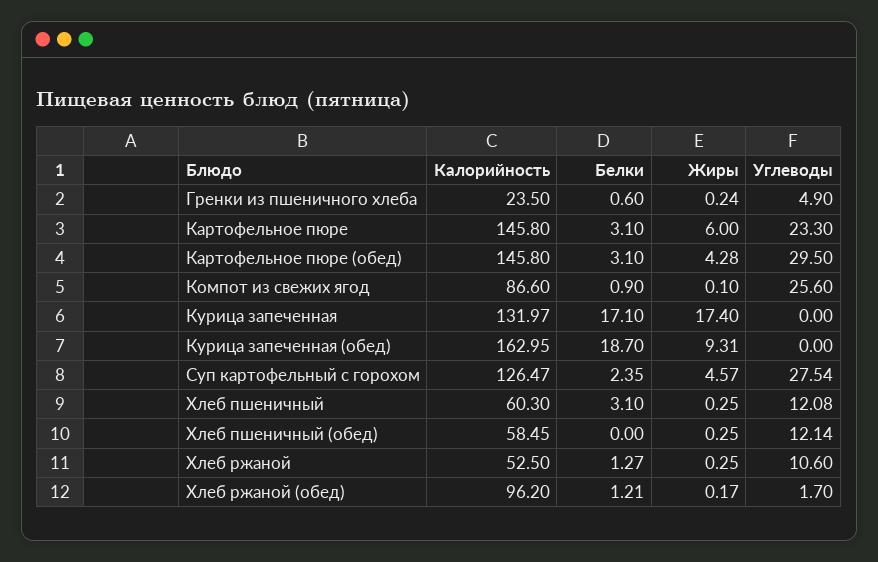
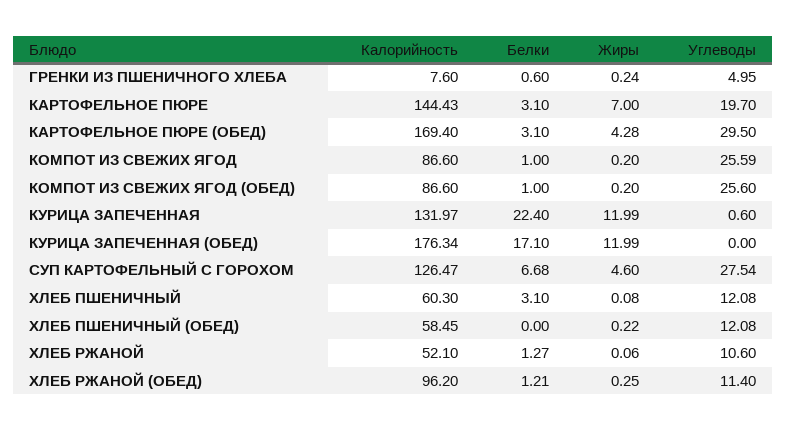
  {
    "Калорийность": {
-     "Гренки из пшеничного хлеба": 23.5,
+     "Гренки из пшеничного хлеба": 7.6,
-     "Картофельное пюре": 145.8,
+     "Картофельное пюре": 144.43,
-     "Картофельное пюре (обед)": 145.8,
+     "Картофельное пюре (обед)": 169.4,
      "Компот из свежих ягод": 86.6,
      "Курица запеченная": 131.97,
-     "Курица запеченная (обед)": 162.95,
+     "Курица запеченная (обед)": 176.34,
      "Суп картофельный с горохом": 126.47,
      "Хлеб пшеничный": 60.3,
      "Хлеб пшеничный (обед)": 58.45,
-     "Хлеб ржаной": 52.5,
+     "Хлеб ржаной": 52.1,
-     "Хлеб ржаной (обед)": 96.2
+     "Хлеб ржаной (обед)": 96.2,
+     "КОМПОТ ИЗ СВЕЖИХ ЯГОД (ОБЕД)": 86.6
    },
    "Белки": {
      "Гренки из пшеничного хлеба": 0.6,
      "Картофельное пюре": 3.1,
      "Картофельное пюре (обед)": 3.1,
-     "Компот из свежих ягод": 0.9,
+     "Компот из свежих ягод": 1,
-     "Курица запеченная": 17.1,
+     "Курица запеченная": 22.4,
-     "Курица запеченная (обед)": 18.7,
+     "Курица запеченная (обед)": 17.1,
-     "Суп картофельный с горохом": 2.35,
+     "Суп картофельный с горохом": 6.68,
      "Хлеб пшеничный": 3.1,
      "Хлеб пшеничный (обед)": 0,
      "Хлеб ржаной": 1.27,
-     "Хлеб ржаной (обед)": 1.21
+     "Хлеб ржаной (обед)": 1.21,
+     "КОМПОТ ИЗ СВЕЖИХ ЯГОД (ОБЕД)": 1
    },
    "Жиры": {
      "Гренки из пшеничного хлеба": 0.24,
-     "Картофельное пюре": 6,
+     "Картофельное пюре": 7,
      "Картофельное пюре (обед)": 4.28,
-     "Компот из свежих ягод": 0.1,
+     "Компот из свежих ягод": 0.2,
-     "Курица запеченная": 17.4,
+     "Курица запеченная": 11.99,
-     "Курица запеченная (обед)": 9.31,
+     "Курица запеченная (обед)": 11.99,
-     "Суп картофельный с горохом": 4.57,
+     "Суп картофельный с горохом": 4.6,
-     "Хлеб пшеничный": 0.25,
+     "Хлеб пшеничный": 0.08,
-     "Хлеб пшеничный (обед)": 0.25,
+     "Хлеб пшеничный (обед)": 0.22,
-     "Хлеб ржаной": 0.25,
+     "Хлеб ржаной": 0.06,
-     "Хлеб ржаной (обед)": 0.17
+     "Хлеб ржаной (обед)": 0.25,
+     "КОМПОТ ИЗ СВЕЖИХ ЯГОД (ОБЕД)": 0.2
    },
    "Углеводы": {
-     "Гренки из пшеничного хлеба": 4.9,
+     "Гренки из пшеничного хлеба": 4.95,
-     "Картофельное пюре": 23.3,
+     "Картофельное пюре": 19.7,
      "Картофельное пюре (обед)": 29.5,
-     "Компот из свежих ягод": 25.6,
+     "Компот из свежих ягод": 25.59,
-     "Курица запеченная": 0,
+     "Курица запеченная": 0.6,
      "Курица запеченная (обед)": 0,
      "Суп картофельный с горохом": 27.54,
      "Хлеб пшеничный": 12.08,
-     "Хлеб пшеничный (обед)": 12.14,
+     "Хлеб пшеничный (обед)": 12.08,
      "Хлеб ржаной": 10.6,
-     "Хлеб ржаной (обед)": 1.7
+     "Хлеб ржаной (обед)": 11.4,
+     "КОМПОТ ИЗ СВЕЖИХ ЯГОД (ОБЕД)": 25.6
    }
  }

